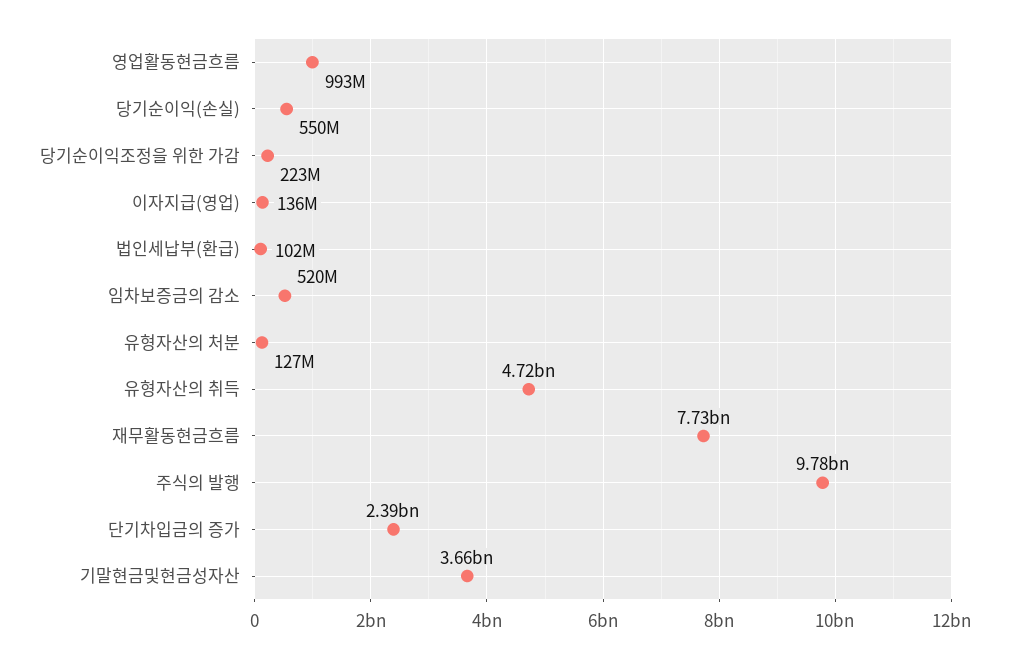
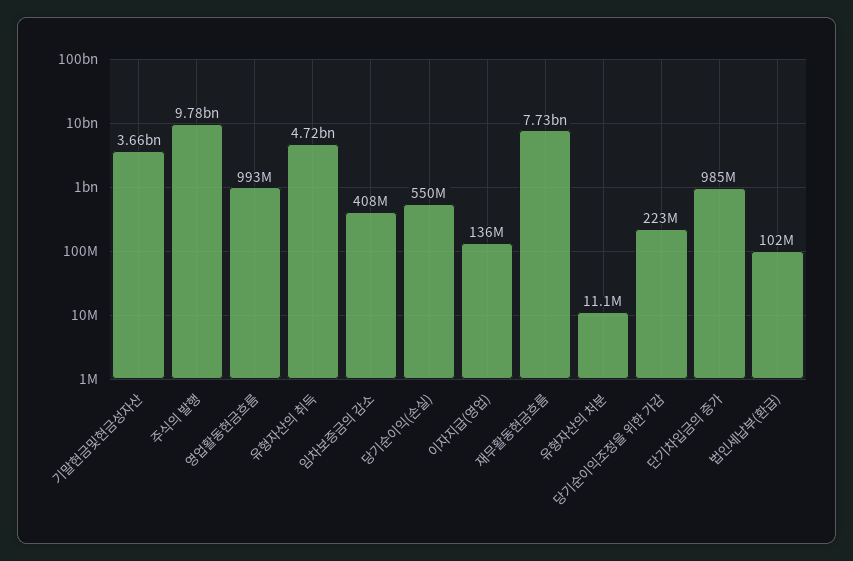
  {
    "영업활동현금흐름": 993000000,
    "당기순이익(손실)": 550000000,
    "당기순이익조정을 위한 가감": 223000000,
    "이자지급(영업)": 136000000,
    "법인세납부(환급)": 102000000,
-   "임차보증금의 감소": 520000000,
+   "임차보증금의 감소": 408000000,
-   "유형자산의 처분": 127000000,
+   "유형자산의 처분": 11100000,
    "유형자산의 취득": 4720000000,
    "재무활동현금흐름": 7730000000,
    "주식의 발행": 9780000000,
-   "단기차입금의 증가": 2390000000,
+   "단기차입금의 증가": 985000000,
    "기말현금및현금성자산": 3660000000
  }

